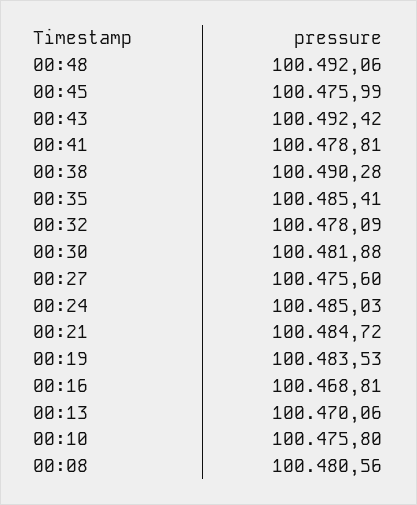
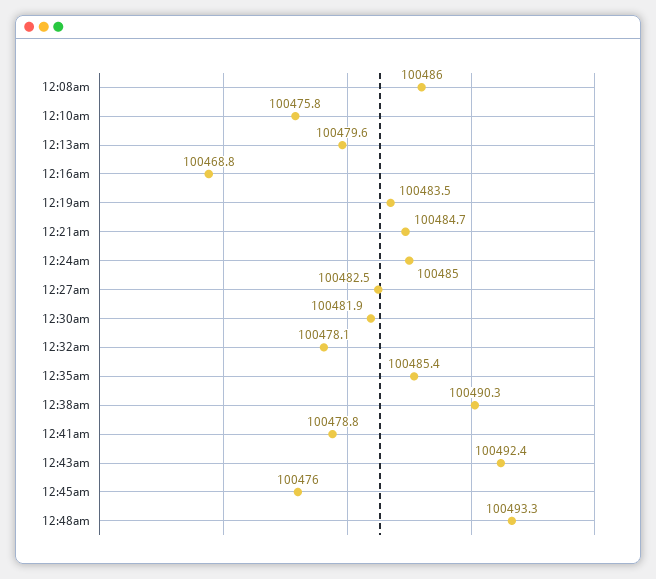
  {
-   "00:48": 100492.06,
+   "00:48": 100493.3,
    "00:45": 100475.99,
    "00:43": 100492.42,
    "00:41": 100478.81,
    "00:38": 100490.28,
    "00:35": 100485.41,
    "00:32": 100478.09,
    "00:30": 100481.88,
-   "00:27": 100475.6,
+   "00:27": 100482.5,
    "00:24": 100485.03,
    "00:21": 100484.72,
    "00:19": 100483.53,
    "00:16": 100468.81,
-   "00:13": 100470.06,
+   "00:13": 100479.6,
    "00:10": 100475.8,
-   "00:08": 100480.56
+   "00:08": 100486
  }

